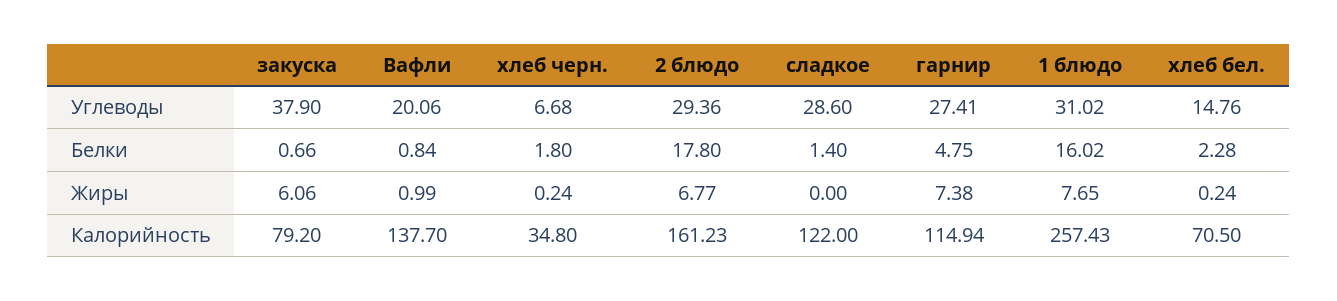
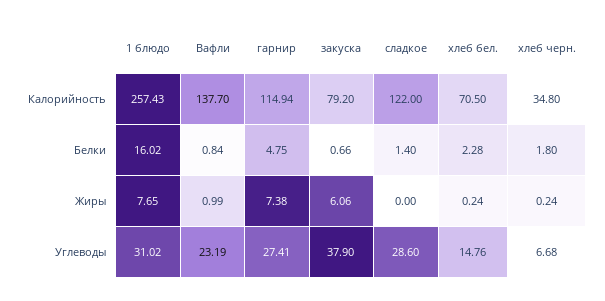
  {
    "закуска": {
      "Углеводы": 37.9,
      "Белки": 0.66,
      "Жиры": 6.06,
      "Калорийность": 79.2
    },
    "Вафли": {
-     "Углеводы": 20.06,
+     "Углеводы": 23.19,
      "Белки": 0.84,
      "Жиры": 0.99,
      "Калорийность": 137.7
    },
    "хлеб черн.": {
      "Углеводы": 6.68,
      "Белки": 1.8,
      "Жиры": 0.24,
      "Калорийность": 34.8
    },
-   "2 блюдо": {
-     "Углеводы": 29.36,
-     "Белки": 17.8,
-     "Жиры": 6.77,
-     "Калорийность": 161.23
-   },
    "сладкое": {
      "Углеводы": 28.6,
      "Белки": 1.4,
      "Жиры": 0,
      "Калорийность": 122
    },
    "гарнир": {
      "Углеводы": 27.41,
      "Белки": 4.75,
      "Жиры": 7.38,
      "Калорийность": 114.94
    },
    "1 блюдо": {
      "Углеводы": 31.02,
      "Белки": 16.02,
      "Жиры": 7.65,
      "Калорийность": 257.43
    },
    "хлеб бел.": {
      "Углеводы": 14.76,
      "Белки": 2.28,
      "Жиры": 0.24,
      "Калорийность": 70.5
    }
  }

